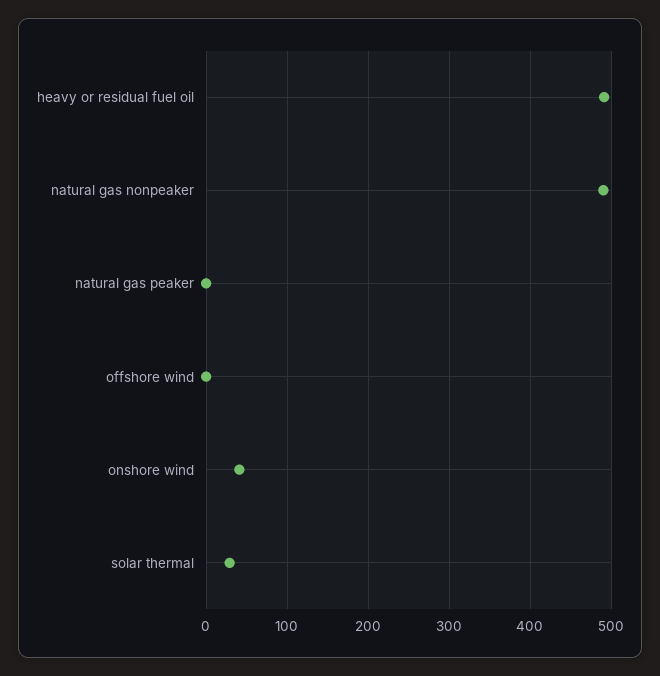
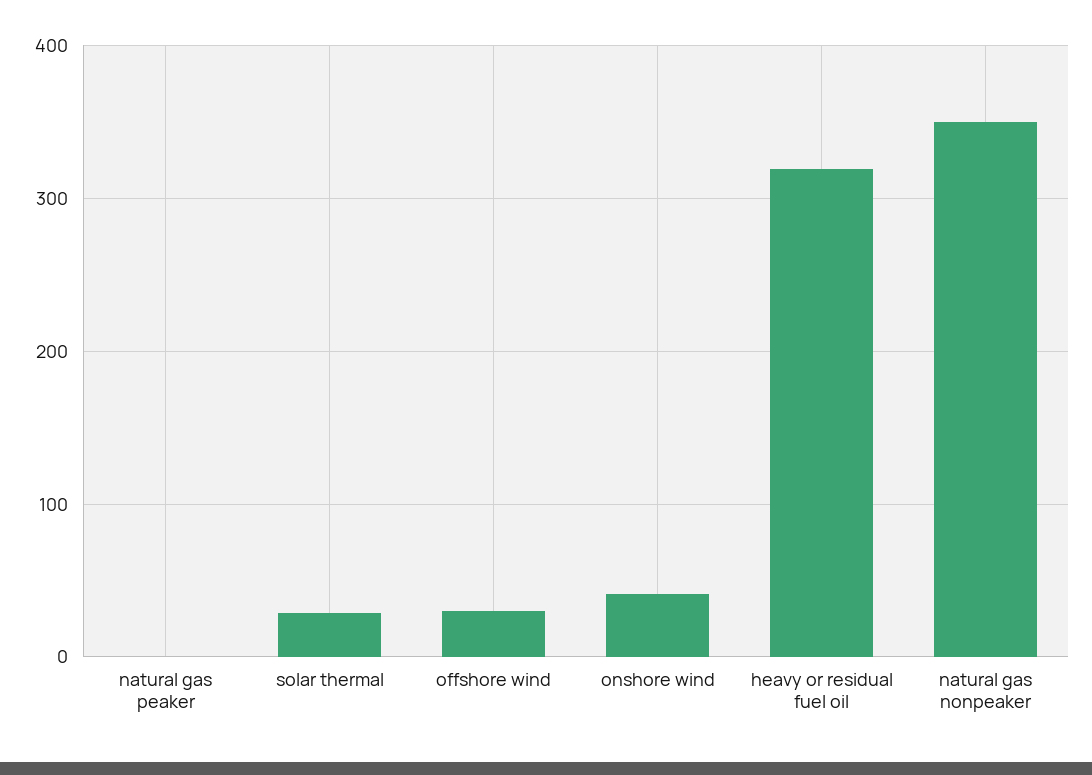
  {
-   "heavy or residual fuel oil": 490,
+   "heavy or residual fuel oil": 320,
-   "natural gas nonpeaker": 490,
+   "natural gas nonpeaker": 350,
    "natural gas peaker": 0,
-   "offshore wind": 0,
+   "offshore wind": 30,
    "onshore wind": 40,
    "solar thermal": 30
  }

